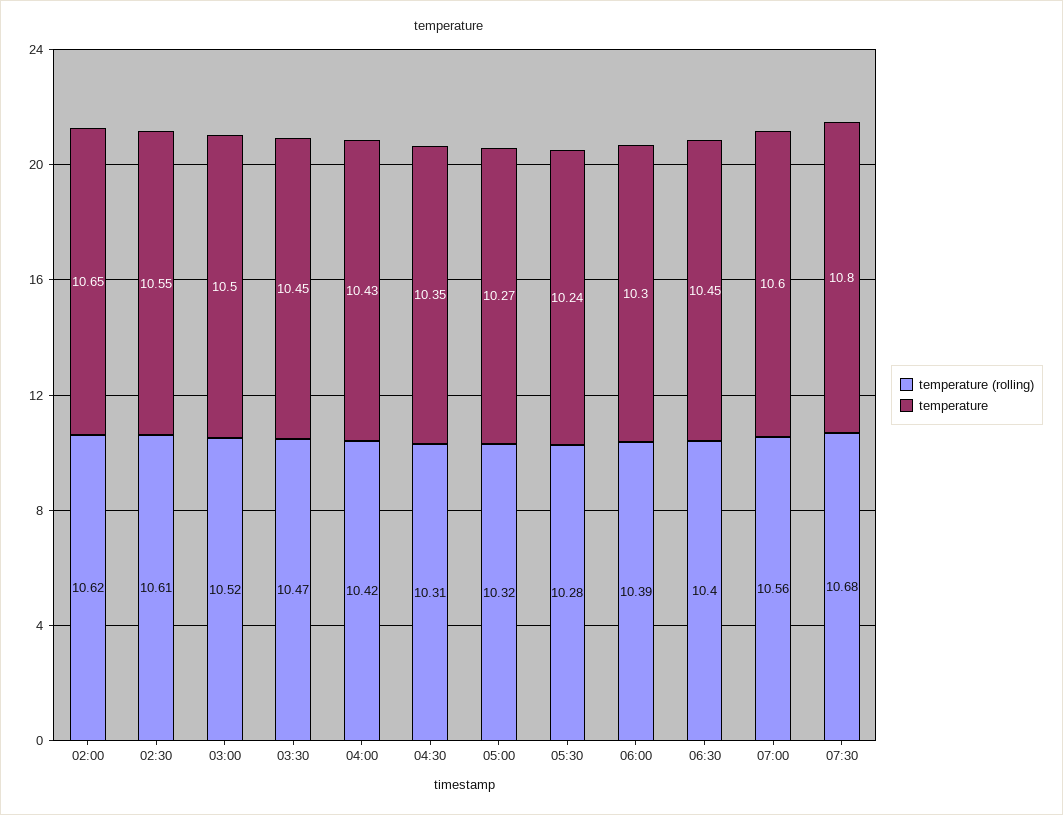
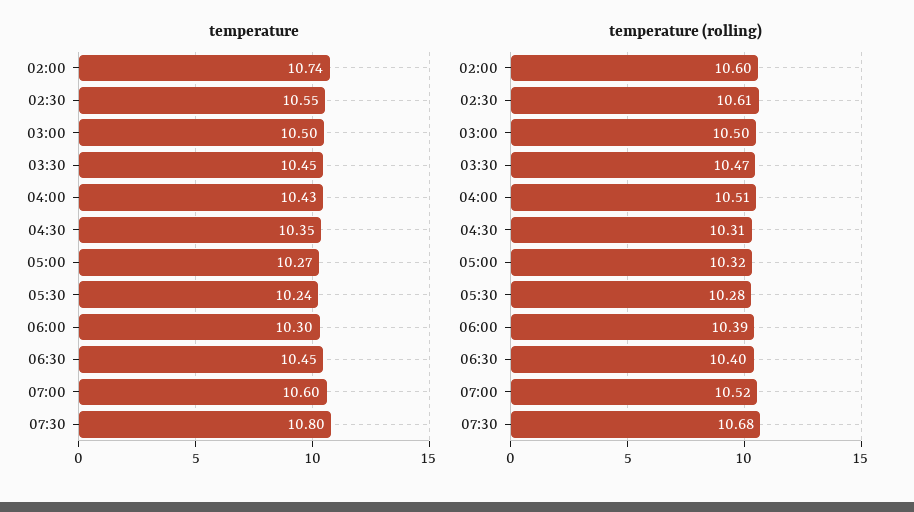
  {
    "temperature (rolling)": {
-     "02:00": 10.62,
+     "02:00": 10.6,
      "02:30": 10.61,
-     "03:00": 10.52,
+     "03:00": 10.5,
      "03:30": 10.47,
-     "04:00": 10.42,
+     "04:00": 10.51,
      "04:30": 10.31,
      "05:00": 10.32,
      "05:30": 10.28,
      "06:00": 10.39,
      "06:30": 10.4,
-     "07:00": 10.56,
+     "07:00": 10.52,
      "07:30": 10.68
    },
    "temperature": {
-     "02:00": 10.65,
+     "02:00": 10.74,
      "02:30": 10.55,
      "03:00": 10.5,
      "03:30": 10.45,
      "04:00": 10.43,
      "04:30": 10.35,
      "05:00": 10.27,
      "05:30": 10.24,
      "06:00": 10.3,
      "06:30": 10.45,
      "07:00": 10.6,
      "07:30": 10.8
    }
  }

